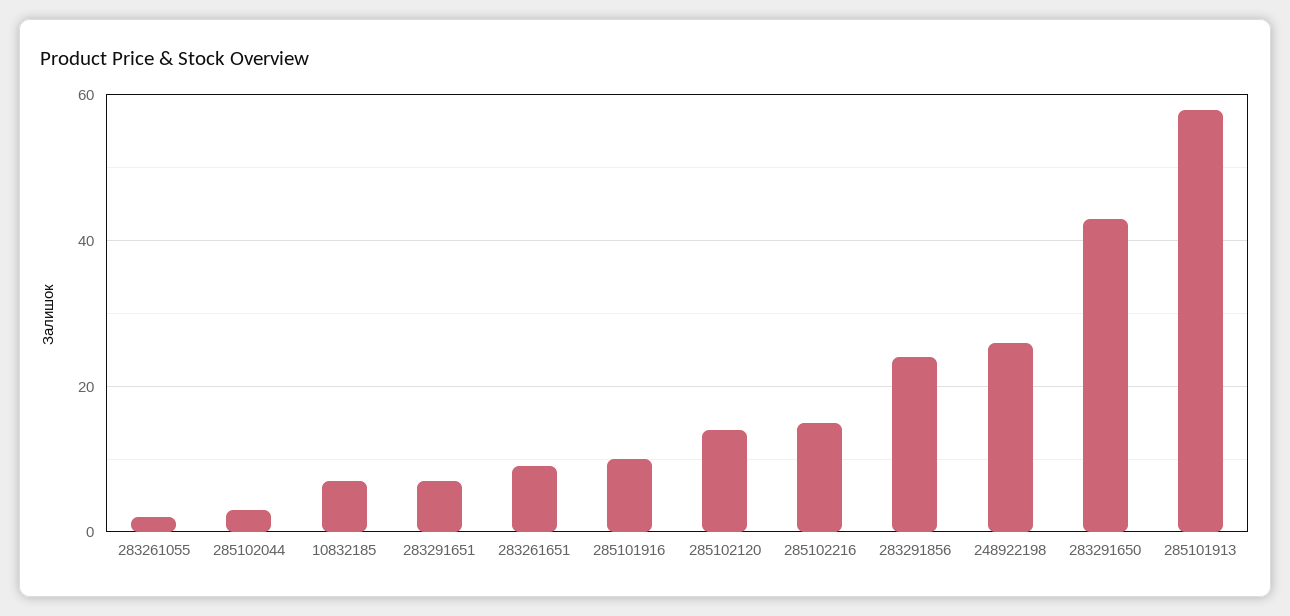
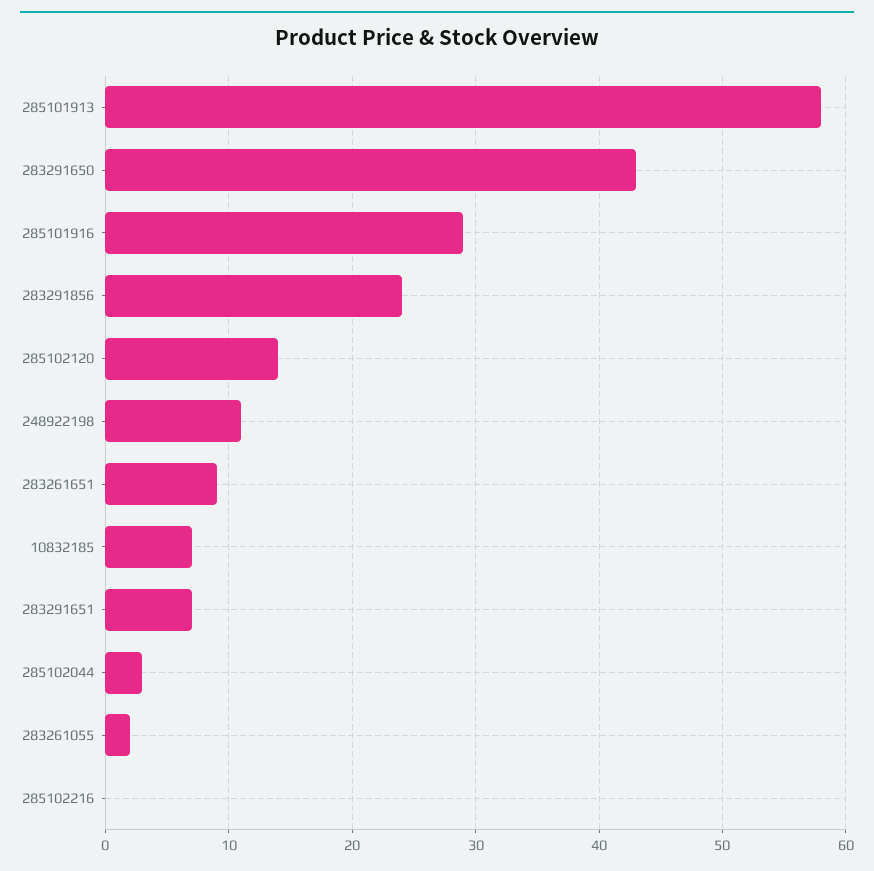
  {
    "283261055": 2,
    "285102044": 3,
    "10832185": 7,
    "283291651": 7,
    "283261651": 9,
-   "285101916": 10,
+   "285101916": 29,
    "285102120": 14,
-   "285102216": 15,
+   "285102216": 0,
    "283291856": 24,
-   "248922198": 25,
+   "248922198": 11,
    "283291650": 43,
    "285101913": 58
  }

